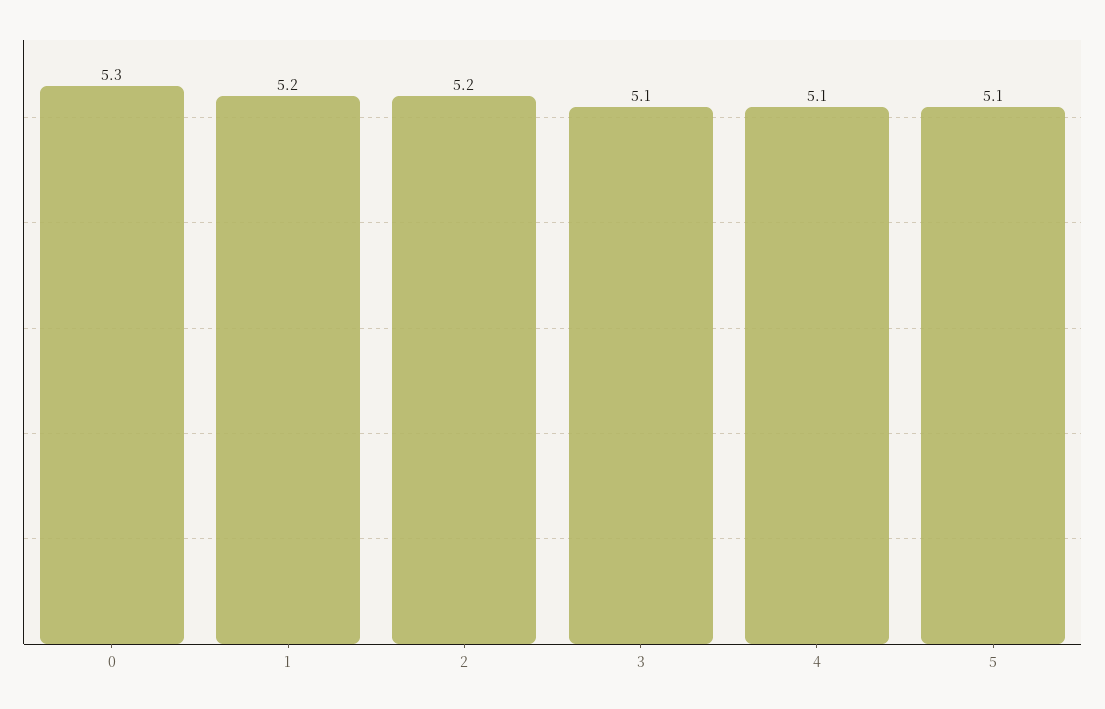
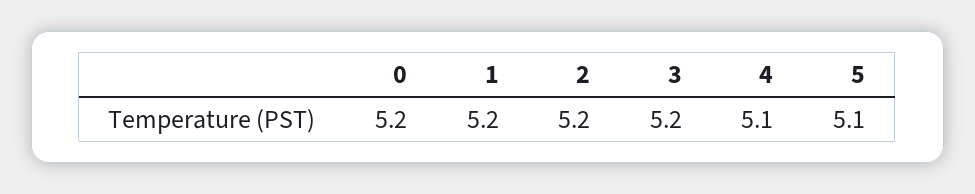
  {
-   "0": 5.3,
+   "0": 5.2,
    "1": 5.2,
    "2": 5.2,
-   "3": 5.1,
+   "3": 5.2,
    "4": 5.1,
    "5": 5.1
  }

